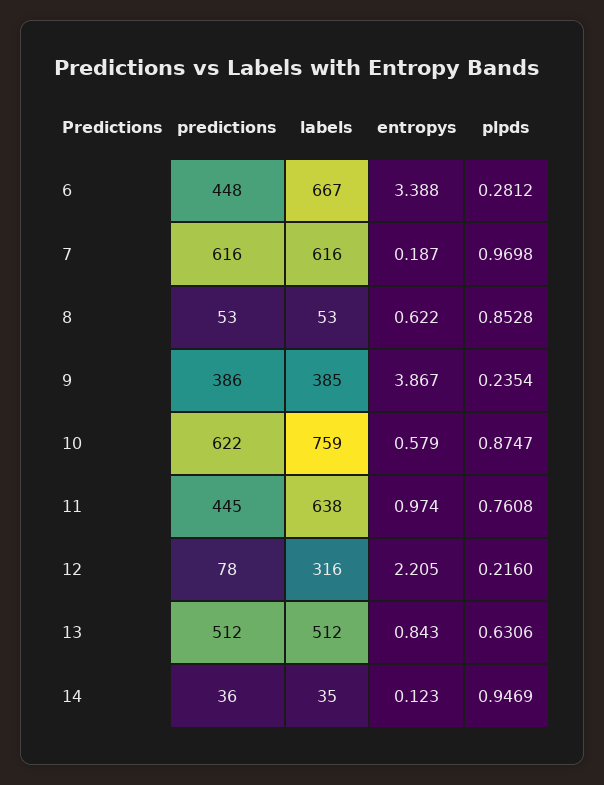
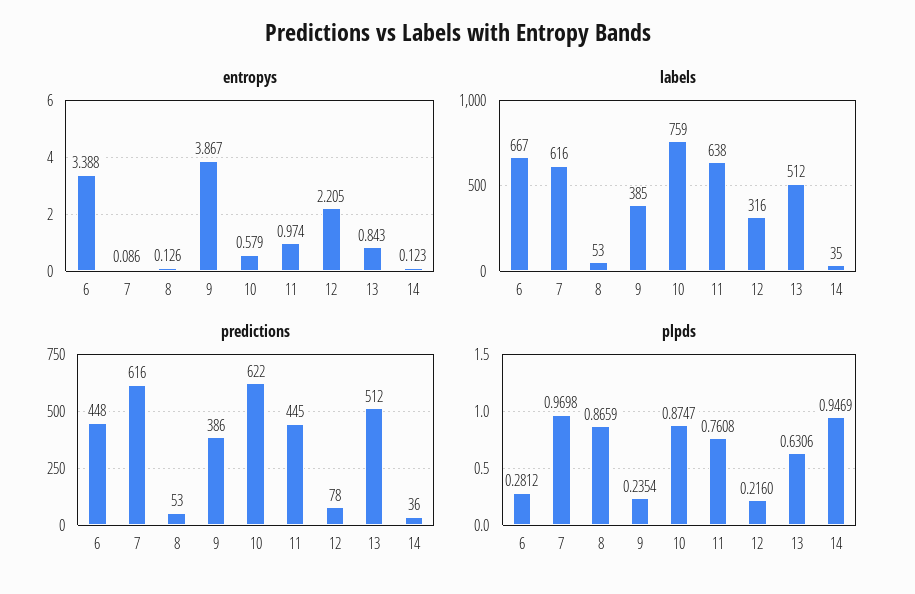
  {
    "predictions": {
      "6": 448,
      "7": 616,
      "8": 53,
      "9": 386,
      "10": 622,
      "11": 445,
      "12": 78,
      "13": 512,
      "14": 36
    },
    "labels": {
      "6": 667,
      "7": 616,
      "8": 53,
      "9": 385,
      "10": 759,
      "11": 638,
      "12": 316,
      "13": 512,
      "14": 35
    },
    "entropys": {
      "6": 3.388,
-     "7": 0.187,
+     "7": 0.086,
-     "8": 0.622,
+     "8": 0.126,
      "9": 3.867,
      "10": 0.579,
      "11": 0.974,
      "12": 2.205,
      "13": 0.843,
      "14": 0.123
    },
    "plpds": {
      "6": 0.2812,
      "7": 0.9698,
-     "8": 0.8528,
+     "8": 0.8659,
      "9": 0.2354,
      "10": 0.8747,
      "11": 0.7608,
      "12": 0.216,
      "13": 0.6306,
      "14": 0.9469
    }
  }

